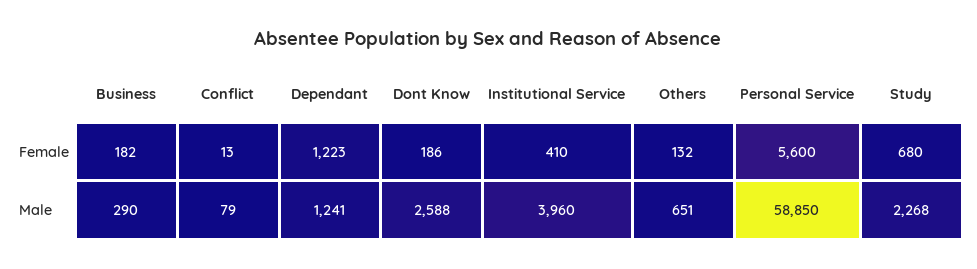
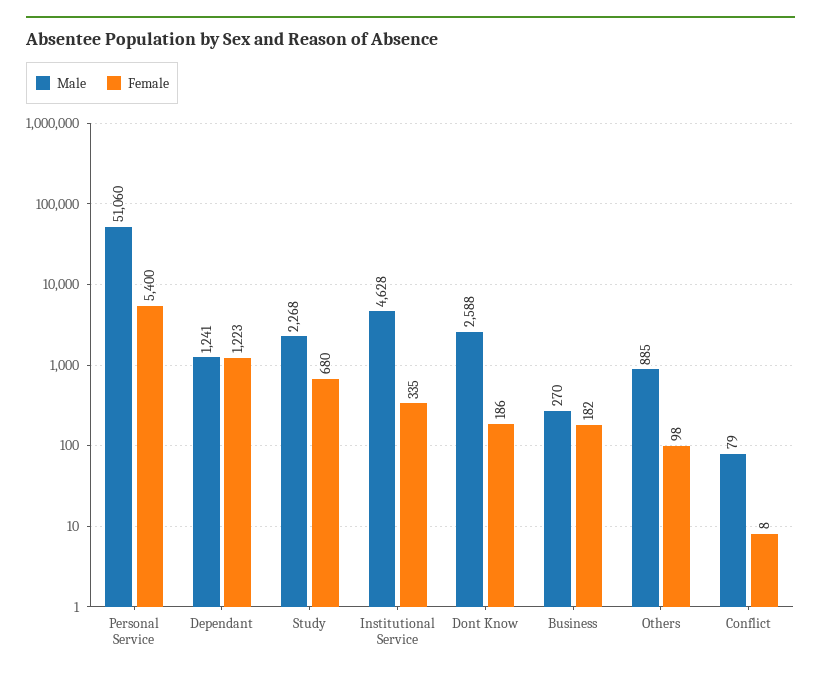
  {
    "Female": {
      "Business": 182,
-     "Conflict": 13,
+     "Conflict": 8,
      "Dependant": 1223,
      "Dont Know": 186,
-     "Institutional Service": 410,
+     "Institutional Service": 335,
-     "Others": 132,
+     "Others": 98,
-     "Personal Service": 5600,
+     "Personal Service": 5400,
      "Study": 680
    },
    "Male": {
-     "Business": 290,
+     "Business": 270,
      "Conflict": 79,
      "Dependant": 1241,
      "Dont Know": 2588,
-     "Institutional Service": 3960,
+     "Institutional Service": 4628,
-     "Others": 651,
+     "Others": 885,
-     "Personal Service": 58850,
+     "Personal Service": 51060,
      "Study": 2268
    }
  }

